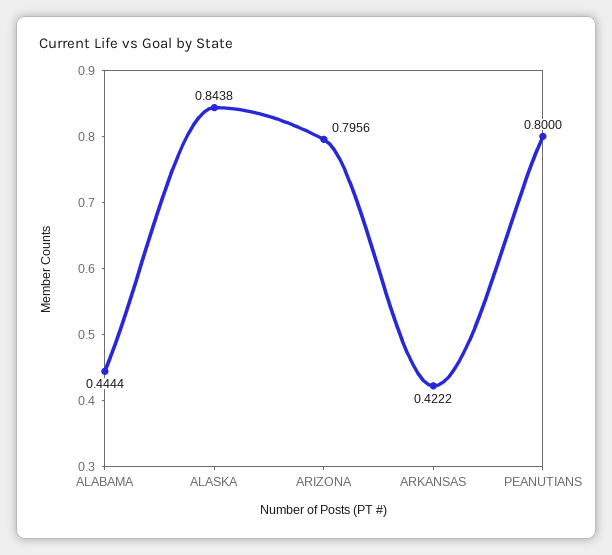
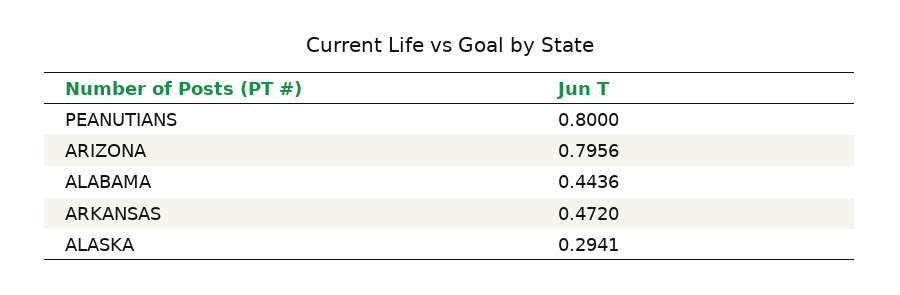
  {
-   "ALABAMA": 0.4444,
+   "ALABAMA": 0.4436,
-   "ALASKA": 0.8438,
+   "ALASKA": 0.2941,
    "ARIZONA": 0.7956,
-   "ARKANSAS": 0.4222,
+   "ARKANSAS": 0.472,
    "PEANUTIANS": 0.8
  }

